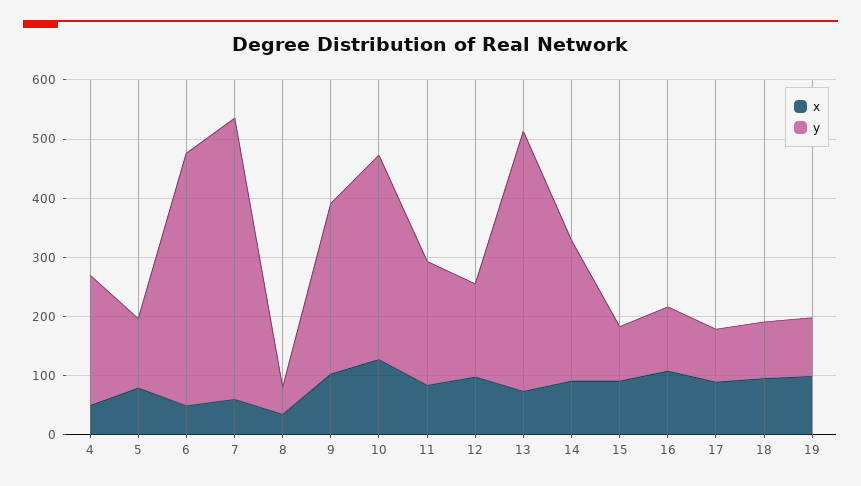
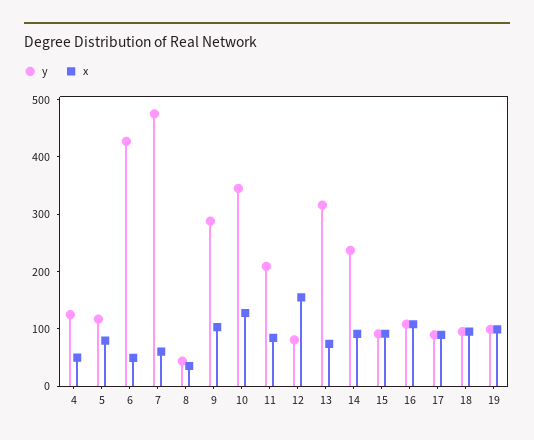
  {
    "x": {
      "4": 60,
      "5": 80,
      "6": 40,
      "7": 60,
      "8": 40,
      "9": 100,
      "10": 120,
      "11": 80,
-     "12": 100,
+     "12": 160,
      "13": 80,
      "14": 100,
      "15": 100,
      "16": 100,
      "17": 80,
      "18": 100,
      "19": 100
    },
    "y": {
-     "4": 220,
+     "4": 120,
      "5": 120,
      "6": 420,
      "7": 480,
      "8": 40,
      "9": 280,
      "10": 340,
      "11": 200,
-     "12": 160,
+     "12": 80,
-     "13": 440,
+     "13": 320,
      "14": 240,
      "15": 100,
      "16": 100,
      "17": 80,
      "18": 100,
      "19": 100
    }
  }

